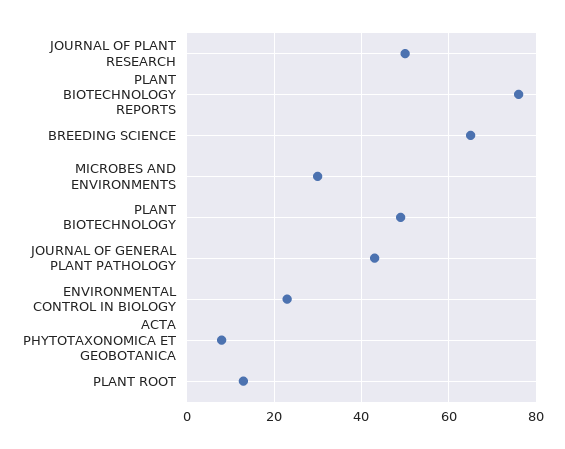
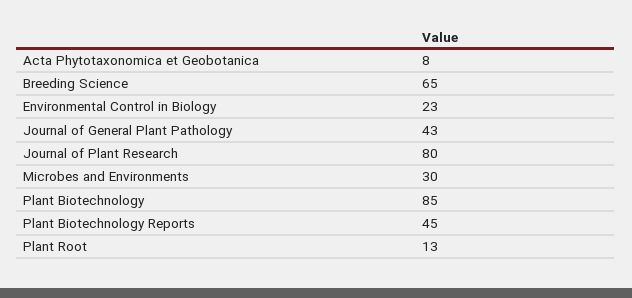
  {
-   "JOURNAL OF PLANT RESEARCH": 50,
+   "JOURNAL OF PLANT RESEARCH": 80,
-   "PLANT BIOTECHNOLOGY REPORTS": 75,
+   "PLANT BIOTECHNOLOGY REPORTS": 45,
    "BREEDING SCIENCE": 65,
    "MICROBES AND ENVIRONMENTS": 30,
-   "PLANT BIOTECHNOLOGY": 50,
+   "PLANT BIOTECHNOLOGY": 85,
    "JOURNAL OF GENERAL PLANT PATHOLOGY": 43,
    "ENVIRONMENTAL CONTROL IN BIOLOGY": 23,
    "ACTA PHYTOTAXONOMICA ET GEOBOTANICA": 8,
    "PLANT ROOT": 13
  }

